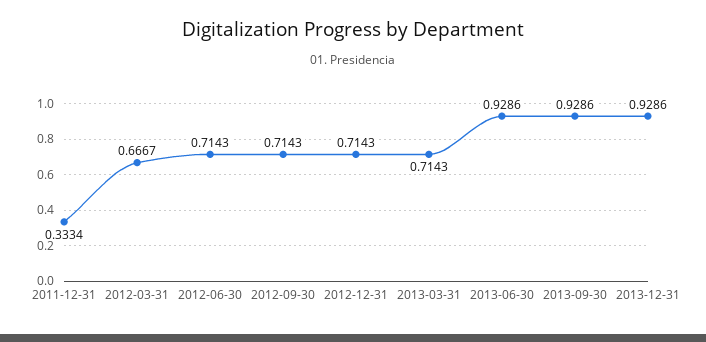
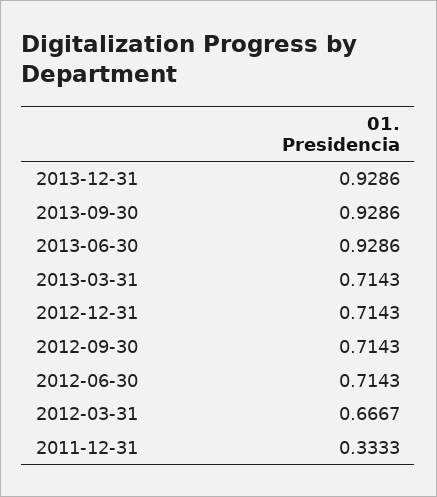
  {
-   "2011-12-31": 0.3334,
+   "2011-12-31": 0.3333,
    "2012-03-31": 0.6667,
    "2012-06-30": 0.7143,
    "2012-09-30": 0.7143,
    "2012-12-31": 0.7143,
    "2013-03-31": 0.7143,
    "2013-06-30": 0.9286,
    "2013-09-30": 0.9286,
    "2013-12-31": 0.9286
  }

